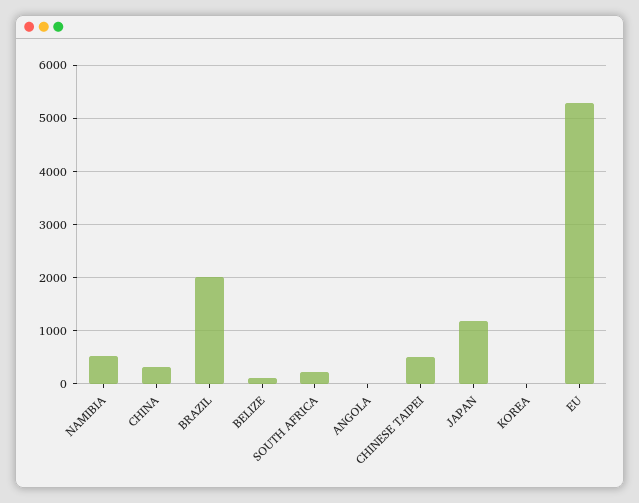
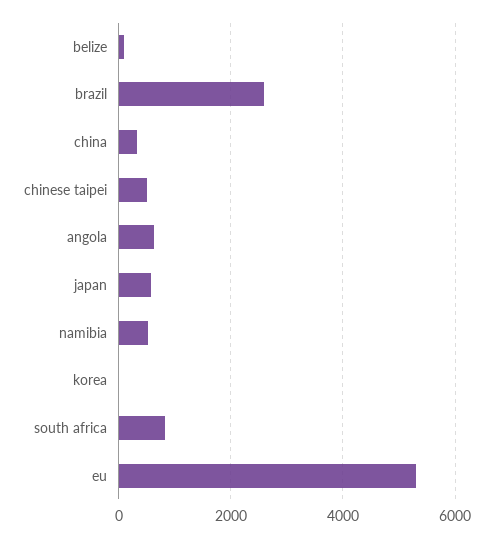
  {
    "NAMIBIA": 600,
    "CHINA": 400,
-   "BRAZIL": 2000,
+   "BRAZIL": 2600,
    "BELIZE": 200,
-   "SOUTH AFRICA": 200,
+   "SOUTH AFRICA": 800,
-   "ANGOLA": 0,
+   "ANGOLA": 600,
    "CHINESE TAIPEI": 600,
-   "JAPAN": 1200,
+   "JAPAN": 600,
    "KOREA": 0,
    "EU": 5200
  }

